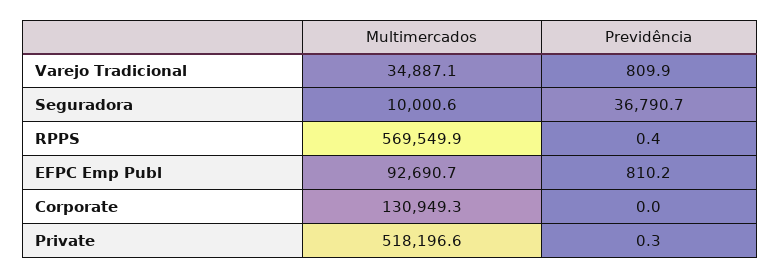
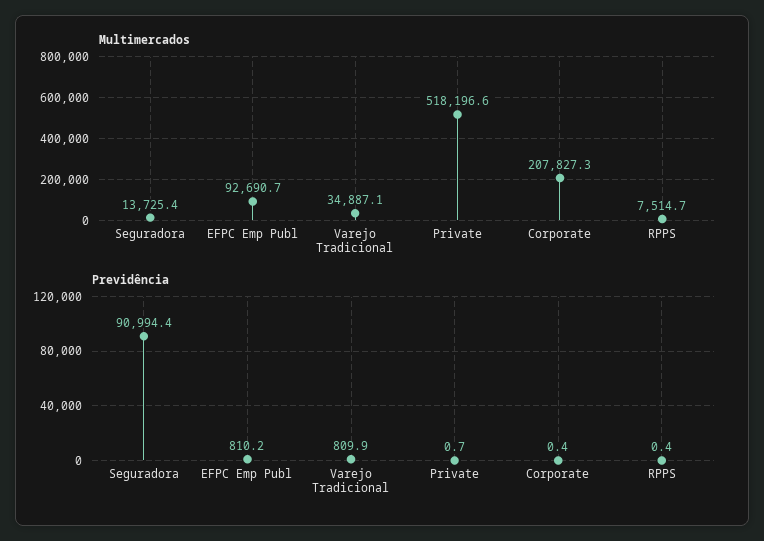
  {
    "Multimercados": {
      "Varejo Tradicional": 34887.1,
-     "Seguradora": 10000.6,
+     "Seguradora": 13725.4,
-     "RPPS": 569549.9,
+     "RPPS": 7514.7,
      "EFPC Emp Publ": 92690.7,
-     "Corporate": 130949.3,
+     "Corporate": 207827.3,
      "Private": 518196.6
    },
    "Previdência": {
      "Varejo Tradicional": 809.9,
-     "Seguradora": 36790.7,
+     "Seguradora": 90994.4,
      "RPPS": 0.4,
      "EFPC Emp Publ": 810.2,
-     "Corporate": 0,
+     "Corporate": 0.4,
-     "Private": 0.3
+     "Private": 0.7
    }
  }

